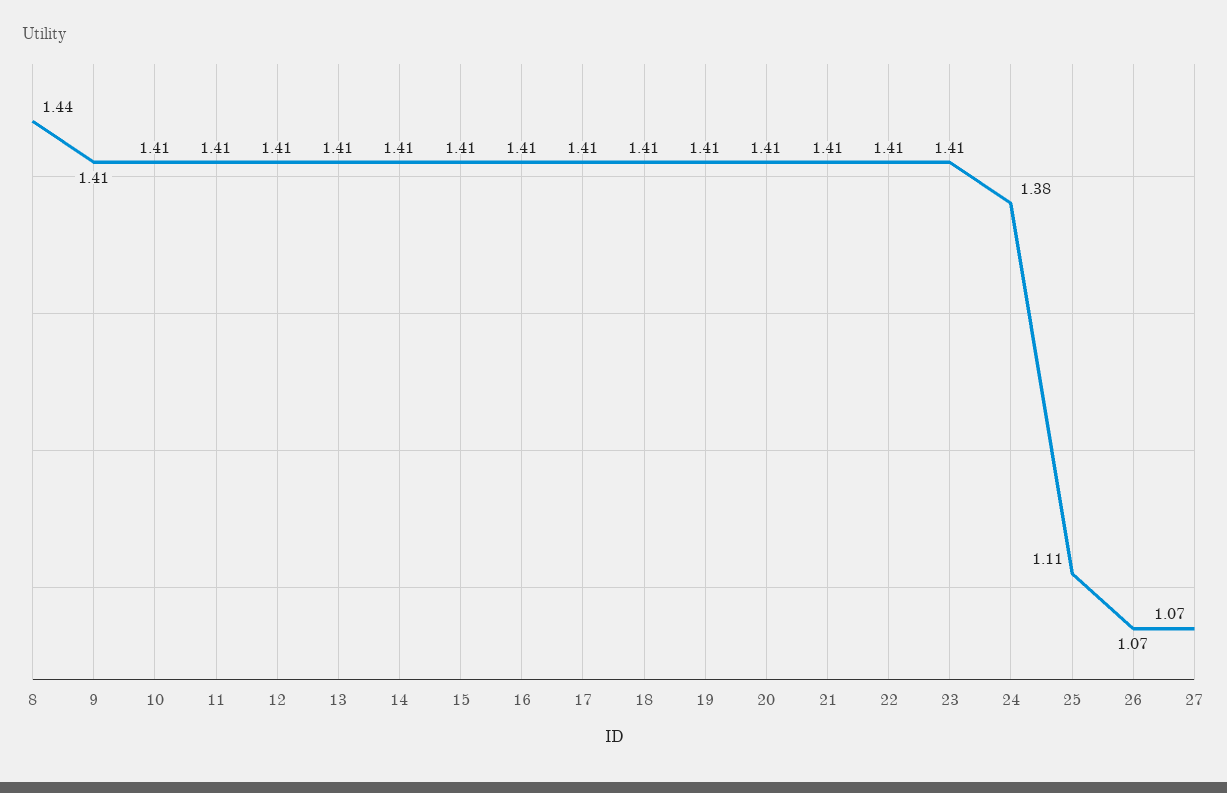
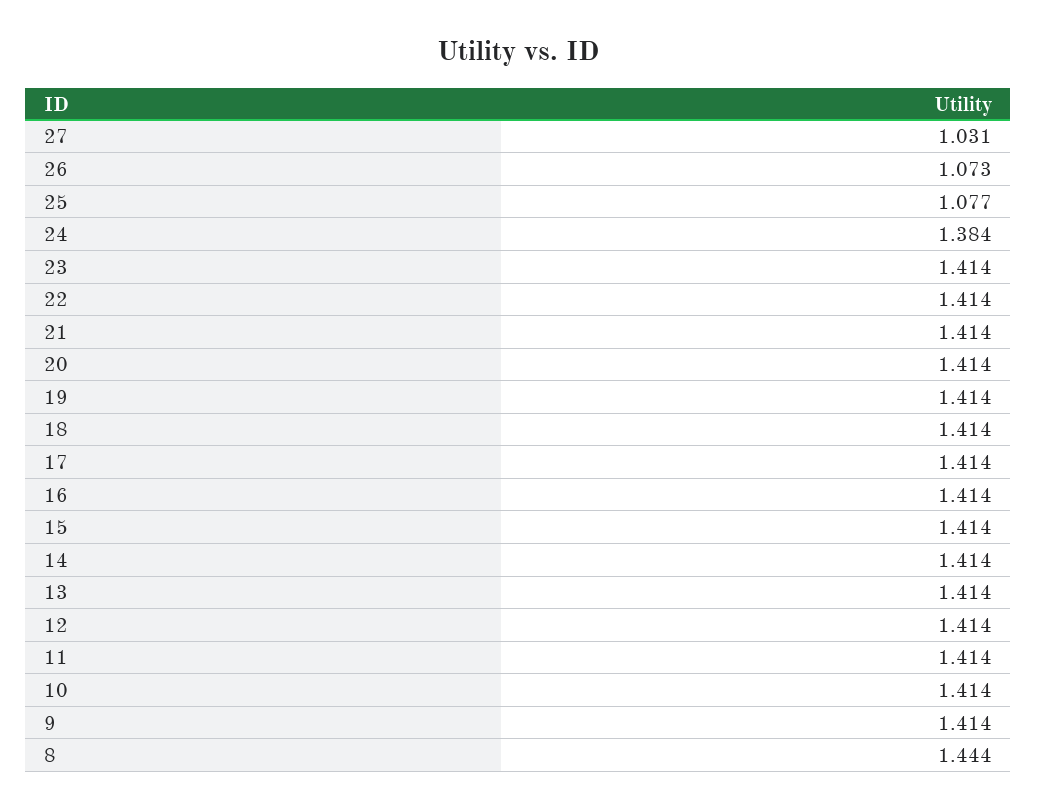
  {
    "8": 1.444,
    "9": 1.414,
    "10": 1.414,
    "11": 1.414,
    "12": 1.414,
    "13": 1.414,
    "14": 1.414,
    "15": 1.414,
    "16": 1.414,
    "17": 1.414,
    "18": 1.414,
    "19": 1.414,
    "20": 1.414,
    "21": 1.414,
    "22": 1.414,
    "23": 1.414,
    "24": 1.384,
-   "25": 1.11,
+   "25": 1.077,
    "26": 1.073,
-   "27": 1.07
+   "27": 1.031
  }

